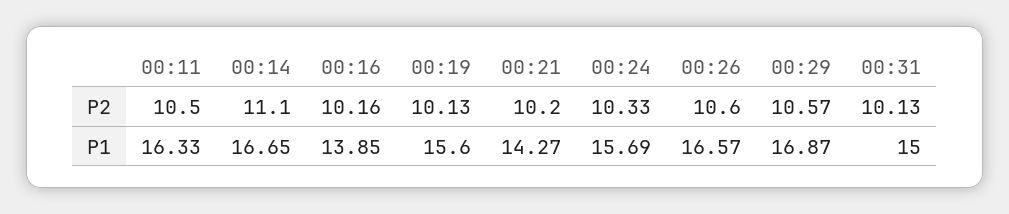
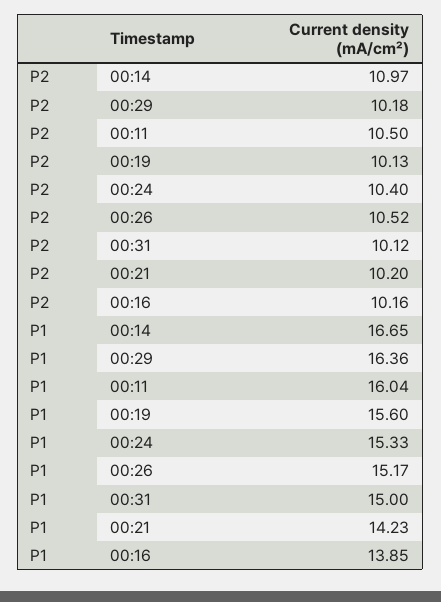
  {
    "00:11": {
      "P2": 10.5,
-     "P1": 16.33
+     "P1": 16.04
    },
    "00:14": {
-     "P2": 11.1,
+     "P2": 10.97,
      "P1": 16.65
    },
    "00:16": {
      "P2": 10.16,
      "P1": 13.85
    },
    "00:19": {
      "P2": 10.13,
      "P1": 15.6
    },
    "00:21": {
      "P2": 10.2,
-     "P1": 14.27
+     "P1": 14.23
    },
    "00:24": {
-     "P2": 10.33,
+     "P2": 10.4,
-     "P1": 15.69
+     "P1": 15.33
    },
    "00:26": {
-     "P2": 10.6,
+     "P2": 10.52,
-     "P1": 16.57
+     "P1": 15.17
    },
    "00:29": {
-     "P2": 10.57,
+     "P2": 10.18,
-     "P1": 16.87
+     "P1": 16.36
    },
    "00:31": {
-     "P2": 10.13,
+     "P2": 10.12,
      "P1": 15
    }
  }

